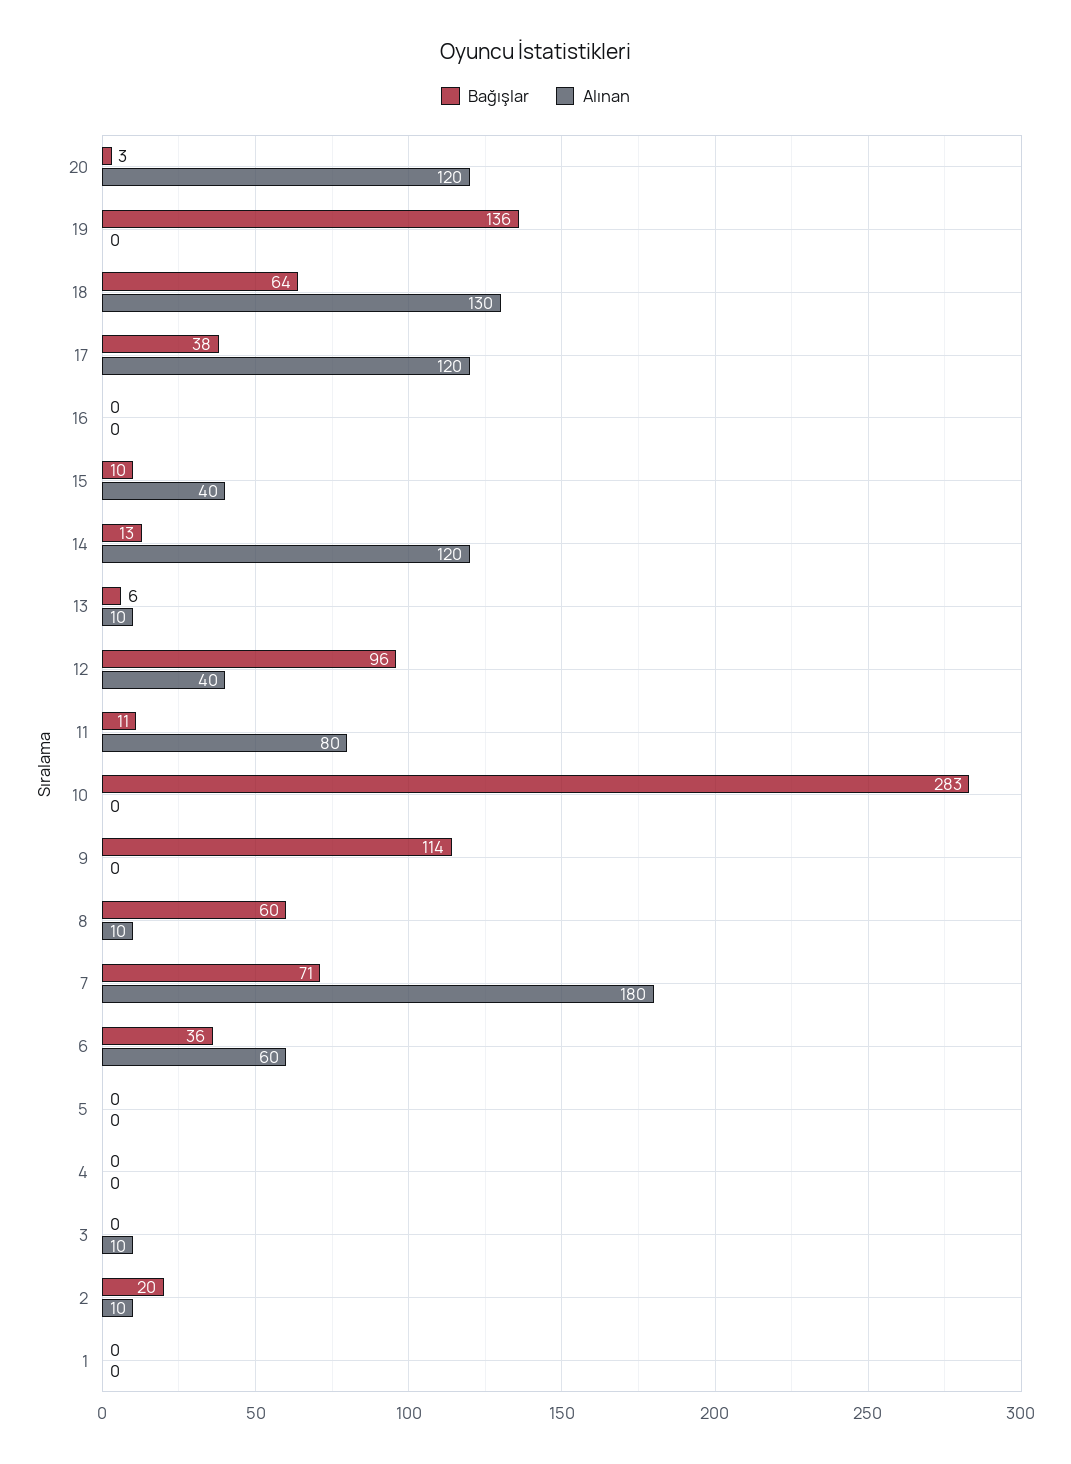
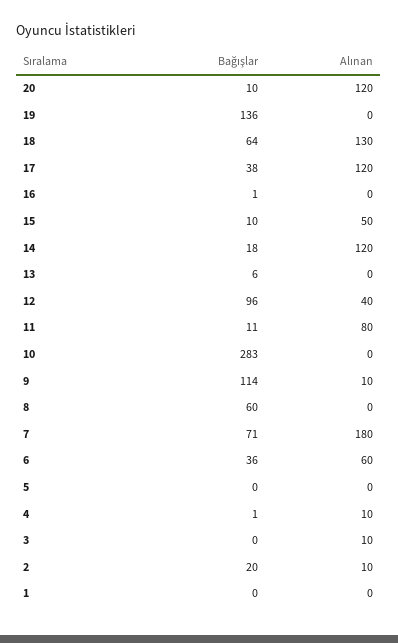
  {
    "Bağışlar": {
-     "20": 3,
+     "20": 10,
      "19": 136,
      "18": 64,
      "17": 38,
-     "16": 0,
+     "16": 1,
      "15": 10,
-     "14": 13,
+     "14": 18,
      "13": 6,
      "12": 96,
      "11": 11,
      "10": 283,
      "9": 114,
      "8": 60,
      "7": 71,
      "6": 36,
      "5": 0,
-     "4": 0,
+     "4": 1,
      "3": 0,
      "2": 20,
      "1": 0
    },
    "Alınan": {
      "20": 120,
      "19": 0,
      "18": 130,
      "17": 120,
      "16": 0,
-     "15": 40,
+     "15": 50,
      "14": 120,
-     "13": 10,
+     "13": 0,
      "12": 40,
      "11": 80,
      "10": 0,
-     "9": 0,
+     "9": 10,
-     "8": 10,
+     "8": 0,
      "7": 180,
      "6": 60,
      "5": 0,
-     "4": 0,
+     "4": 10,
      "3": 10,
      "2": 10,
      "1": 0
    }
  }

